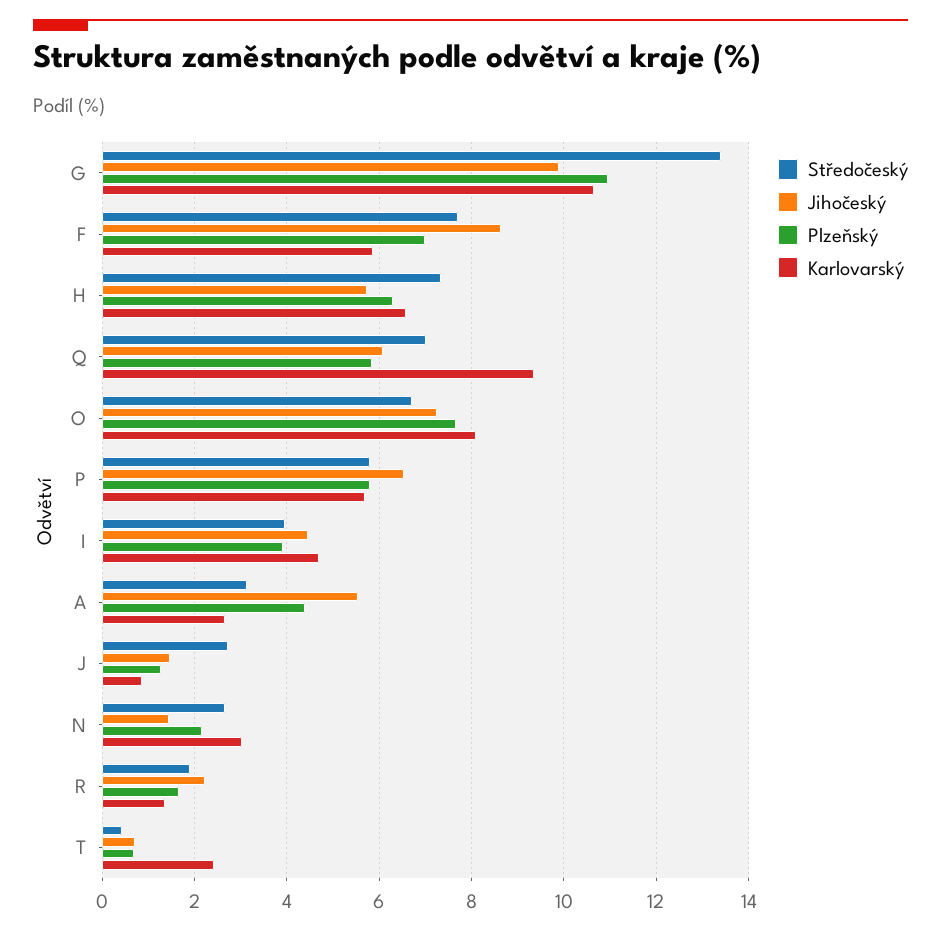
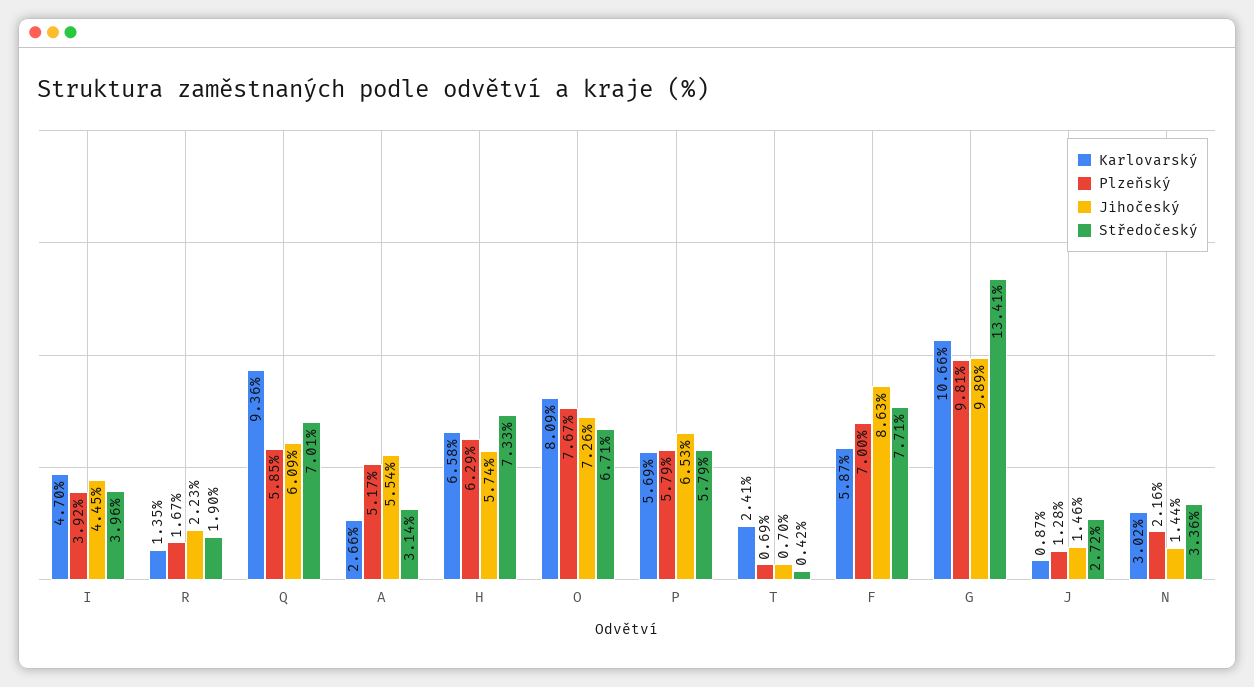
  {
    "Středočeský": {
      "G": 13.41,
      "F": 7.71,
      "H": 7.33,
      "Q": 7.01,
      "O": 6.71,
      "P": 5.79,
      "I": 3.96,
      "A": 3.14,
      "J": 2.72,
-     "N": 2.6,
+     "N": 3.36,
      "R": 1.9,
      "T": 0.42
    },
    "Jihočeský": {
      "G": 9.89,
      "F": 8.63,
      "H": 5.74,
      "Q": 6.09,
      "O": 7.26,
      "P": 6.53,
      "I": 4.45,
      "A": 5.54,
      "J": 1.46,
      "N": 1.44,
      "R": 2.23,
      "T": 0.7
    },
    "Plzeňský": {
-     "G": 11,
+     "G": 9.81,
      "F": 7,
      "H": 6.29,
      "Q": 5.85,
      "O": 7.67,
      "P": 5.79,
      "I": 3.92,
-     "A": 4.4,
+     "A": 5.17,
      "J": 1.28,
      "N": 2.16,
      "R": 1.67,
      "T": 0.69
    },
    "Karlovarský": {
      "G": 10.66,
      "F": 5.87,
      "H": 6.58,
      "Q": 9.36,
      "O": 8.09,
      "P": 5.69,
      "I": 4.7,
      "A": 2.66,
      "J": 0.87,
      "N": 3.02,
      "R": 1.35,
      "T": 2.41
    }
  }

